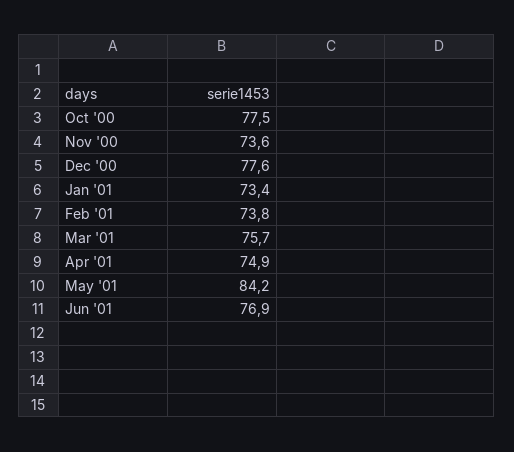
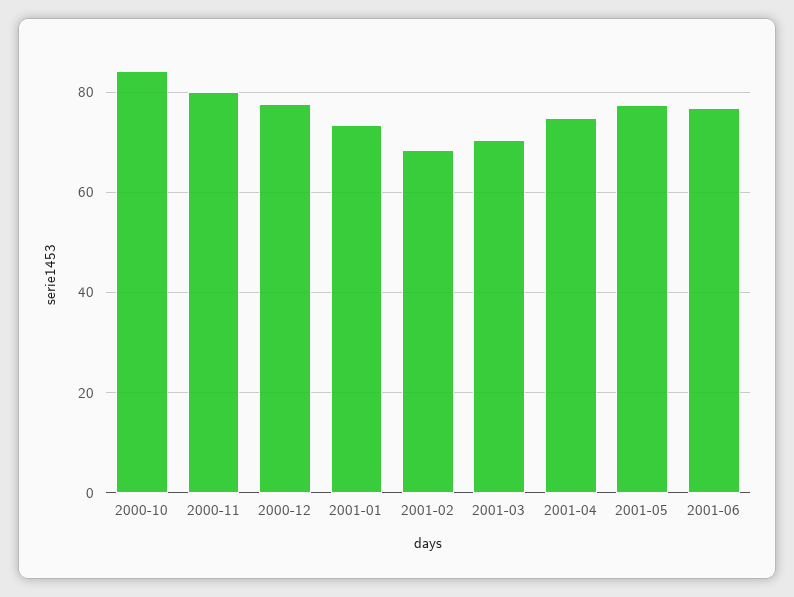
  {
-   "Oct '00": 77.5,
+   "Oct '00": 84,
-   "Nov '00": 73.6,
+   "Nov '00": 80,
    "Dec '00": 77.6,
    "Jan '01": 73.4,
-   "Feb '01": 73.8,
+   "Feb '01": 68,
-   "Mar '01": 75.7,
+   "Mar '01": 70,
    "Apr '01": 74.9,
-   "May '01": 84.2,
+   "May '01": 78,
    "Jun '01": 76.9
  }

